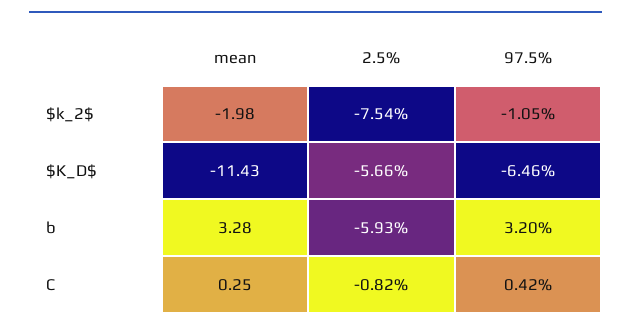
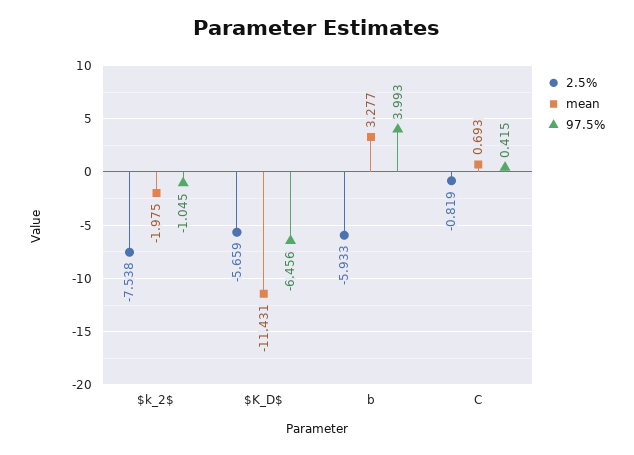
  {
    "mean": {
      "$k_2$": -1.975,
      "$K_D$": -11.431,
      "b": 3.277,
-     "C": 0.25
+     "C": 0.693
    },
    "2.5%": {
      "$k_2$": -7.538,
      "$K_D$": -5.659,
      "b": -5.933,
      "C": -0.819
    },
    "97.5%": {
      "$k_2$": -1.045,
      "$K_D$": -6.456,
-     "b": 3.2,
+     "b": 3.993,
      "C": 0.415
    }
  }

